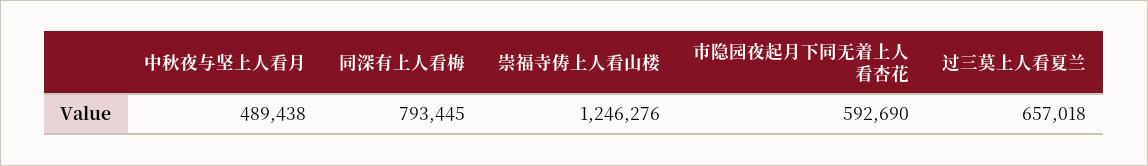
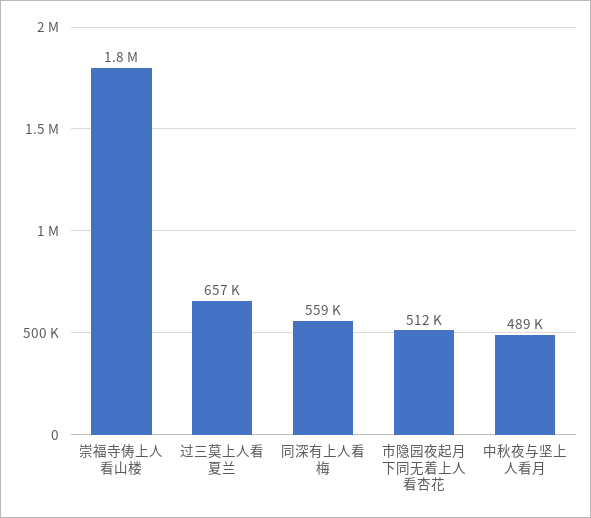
  {
    "中秋夜与坚上人看月": 489438,
-   "同深有上人看梅": 793445,
+   "同深有上人看梅": 559000,
-   "崇福寺俦上人看山楼": 1246276,
+   "崇福寺俦上人看山楼": 1800000,
-   "市隐园夜起月下同无着上人看杏花": 592690,
+   "市隐园夜起月下同无着上人看杏花": 512000,
    "过三莫上人看夏兰": 657018
  }

